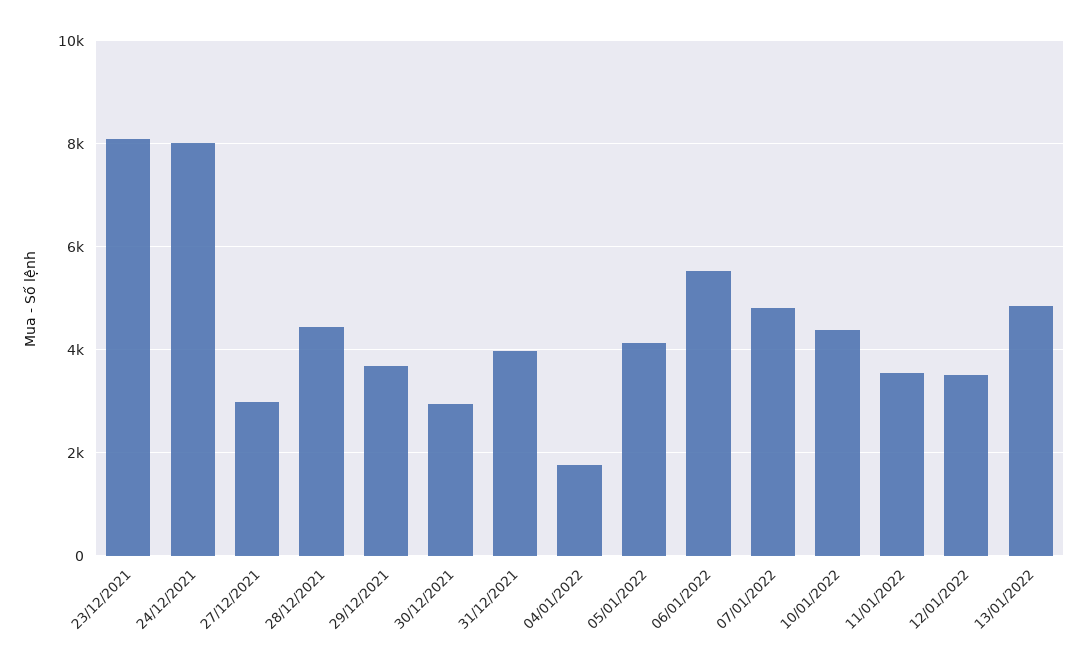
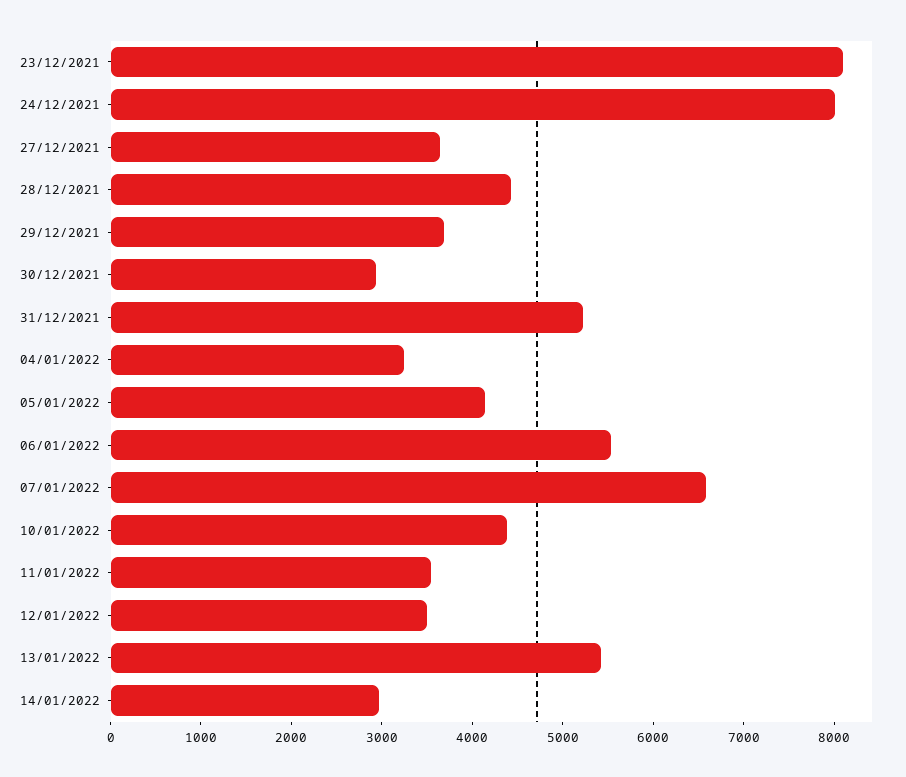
  {
    "23/12/2021": 8200,
    "24/12/2021": 8000,
-   "27/12/2021": 3000,
+   "27/12/2021": 3600,
    "28/12/2021": 4400,
    "29/12/2021": 3600,
    "30/12/2021": 3000,
-   "31/12/2021": 4000,
+   "31/12/2021": 5200,
-   "04/01/2022": 1800,
+   "04/01/2022": 3200,
    "05/01/2022": 4200,
    "06/01/2022": 5600,
-   "07/01/2022": 4800,
+   "07/01/2022": 6600,
    "10/01/2022": 4400,
    "11/01/2022": 3600,
    "12/01/2022": 3600,
-   "13/01/2022": 4800
+   "13/01/2022": 5400,
+   "14/01/2022": 3000
  }

